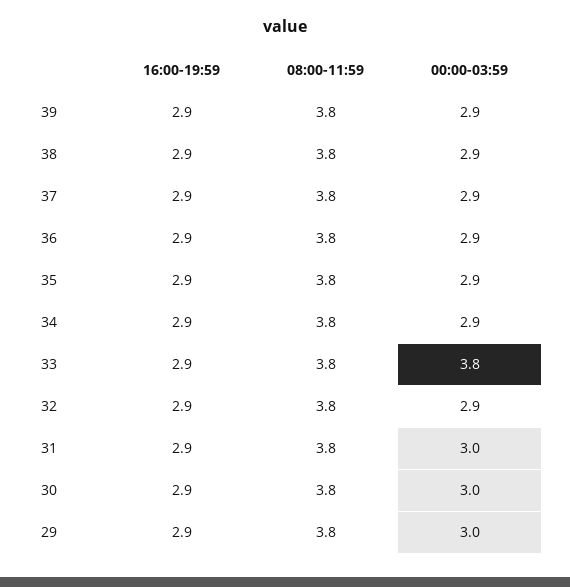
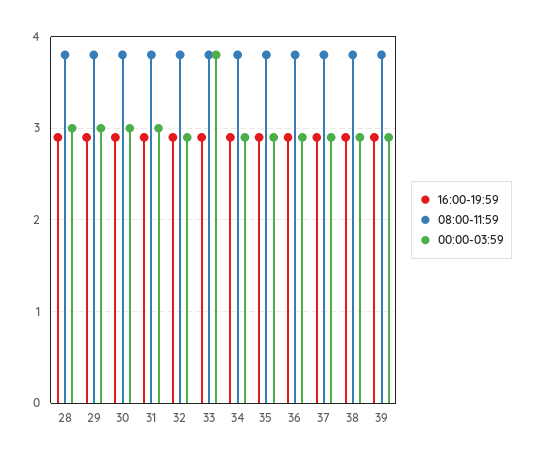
  {
    "16:00-19:59": {
      "39": 2.9,
      "38": 2.9,
      "37": 2.9,
      "36": 2.9,
      "35": 2.9,
      "34": 2.9,
      "33": 2.9,
      "32": 2.9,
      "31": 2.9,
      "30": 2.9,
-     "29": 2.9
+     "29": 2.9,
+     "28": 2.9
    },
    "08:00-11:59": {
      "39": 3.8,
      "38": 3.8,
      "37": 3.8,
      "36": 3.8,
      "35": 3.8,
      "34": 3.8,
      "33": 3.8,
      "32": 3.8,
      "31": 3.8,
      "30": 3.8,
-     "29": 3.8
+     "29": 3.8,
+     "28": 3.8
    },
    "00:00-03:59": {
      "39": 2.9,
      "38": 2.9,
      "37": 2.9,
      "36": 2.9,
      "35": 2.9,
      "34": 2.9,
      "33": 3.8,
      "32": 2.9,
      "31": 3,
      "30": 3,
-     "29": 3
+     "29": 3,
+     "28": 3
    }
  }

